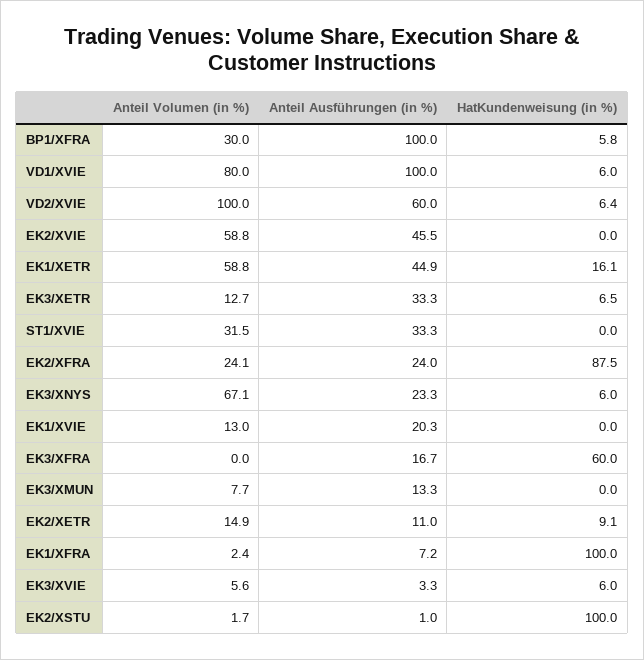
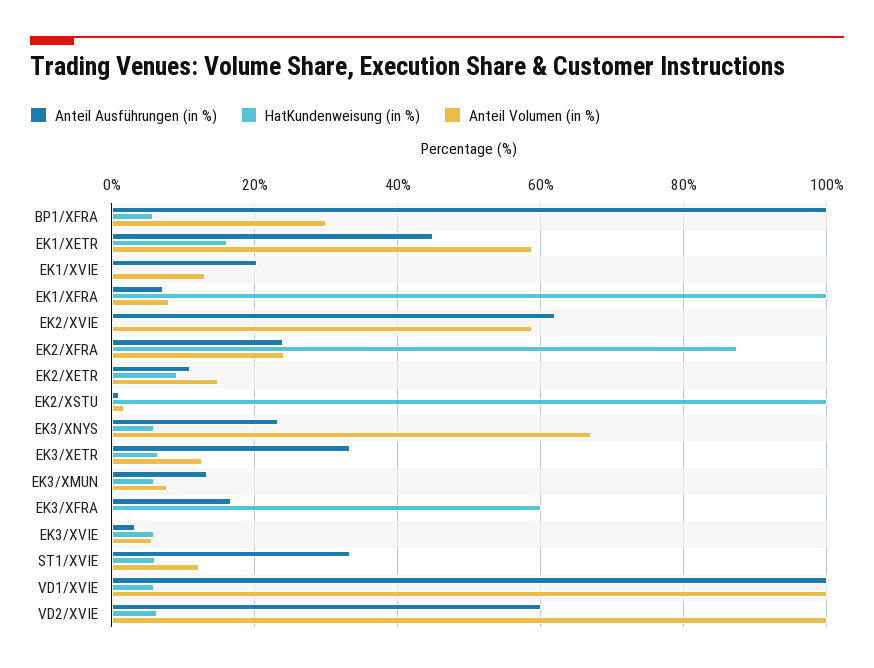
  {
    "Anteil Volumen (in %)": {
      "BP1/XFRA": 30,
-     "VD1/XVIE": 80,
+     "VD1/XVIE": 100,
      "VD2/XVIE": 100,
      "EK2/XVIE": 58.8,
      "EK1/XETR": 58.8,
      "EK3/XETR": 12.7,
-     "ST1/XVIE": 31.5,
+     "ST1/XVIE": 12,
      "EK2/XFRA": 24.1,
      "EK3/XNYS": 67.1,
      "EK1/XVIE": 13,
      "EK3/XFRA": 0,
      "EK3/XMUN": 7.7,
      "EK2/XETR": 14.9,
-     "EK1/XFRA": 2.4,
+     "EK1/XFRA": 8,
      "EK3/XVIE": 5.6,
      "EK2/XSTU": 1.7
    },
    "Anteil Ausführungen (in %)": {
      "BP1/XFRA": 100,
      "VD1/XVIE": 100,
      "VD2/XVIE": 60,
-     "EK2/XVIE": 45.5,
+     "EK2/XVIE": 62,
      "EK1/XETR": 44.9,
      "EK3/XETR": 33.3,
      "ST1/XVIE": 33.3,
      "EK2/XFRA": 24,
      "EK3/XNYS": 23.3,
      "EK1/XVIE": 20.3,
      "EK3/XFRA": 16.7,
      "EK3/XMUN": 13.3,
      "EK2/XETR": 11,
      "EK1/XFRA": 7.2,
      "EK3/XVIE": 3.3,
      "EK2/XSTU": 1
    },
    "HatKundenweisung (in %)": {
      "BP1/XFRA": 5.8,
      "VD1/XVIE": 6,
      "VD2/XVIE": 6.4,
      "EK2/XVIE": 0,
      "EK1/XETR": 16.1,
      "EK3/XETR": 6.5,
-     "ST1/XVIE": 0,
+     "ST1/XVIE": 6,
      "EK2/XFRA": 87.5,
      "EK3/XNYS": 6,
      "EK1/XVIE": 0,
      "EK3/XFRA": 60,
-     "EK3/XMUN": 0,
+     "EK3/XMUN": 6,
      "EK2/XETR": 9.1,
      "EK1/XFRA": 100,
      "EK3/XVIE": 6,
      "EK2/XSTU": 100
    }
  }

